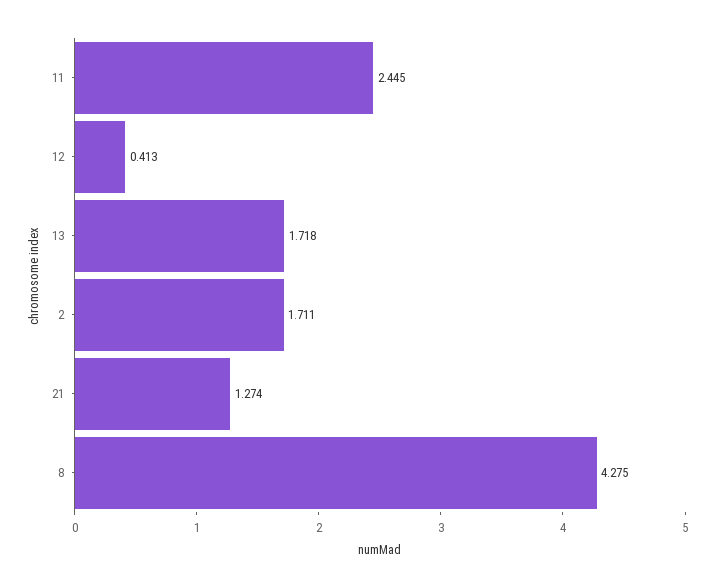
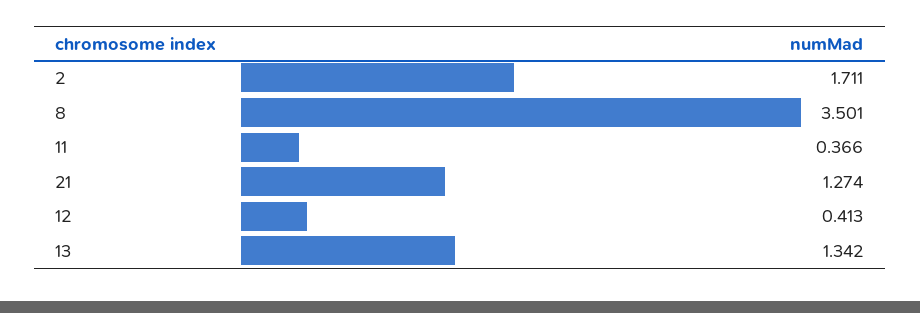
  {
-   "11": 2.445,
+   "11": 0.366,
    "12": 0.413,
-   "13": 1.718,
+   "13": 1.342,
    "2": 1.711,
    "21": 1.274,
-   "8": 4.275
+   "8": 3.501
  }

